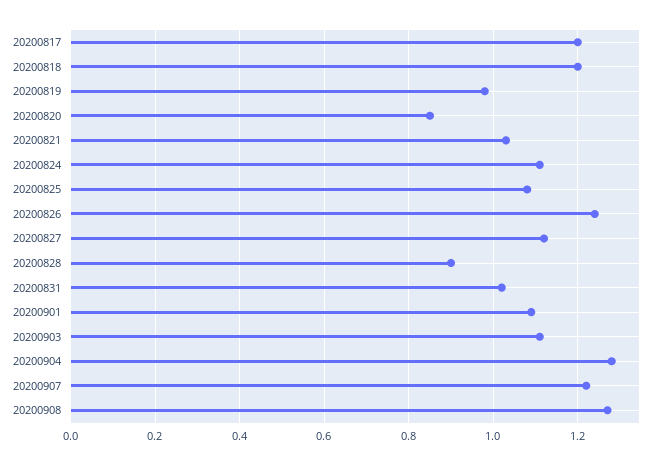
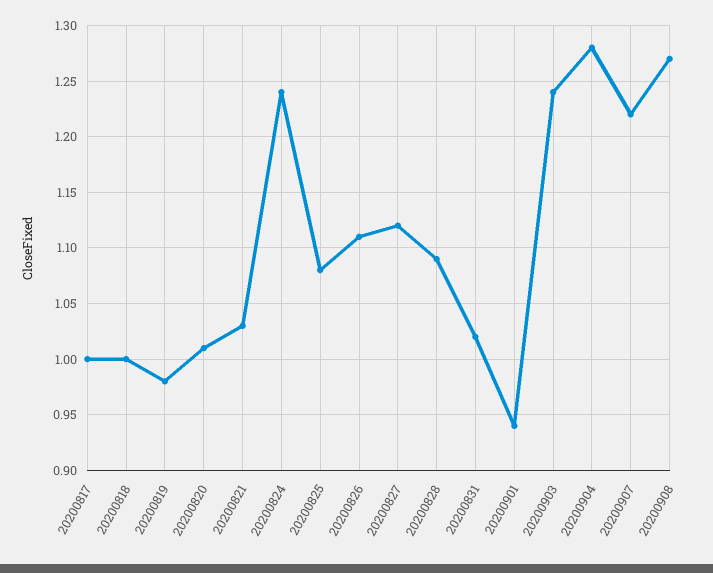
  {
-   "20200817": 1.2,
+   "20200817": 1,
-   "20200818": 1.2,
+   "20200818": 1,
    "20200819": 0.98,
-   "20200820": 0.85,
+   "20200820": 1.01,
    "20200821": 1.03,
-   "20200824": 1.1,
+   "20200824": 1.24,
    "20200825": 1.08,
-   "20200826": 1.25,
+   "20200826": 1.11,
    "20200827": 1.12,
-   "20200828": 0.9,
+   "20200828": 1.09,
    "20200831": 1.02,
-   "20200901": 1.1,
+   "20200901": 0.94,
-   "20200903": 1.1,
+   "20200903": 1.24,
    "20200904": 1.28,
    "20200907": 1.22,
    "20200908": 1.27
  }

